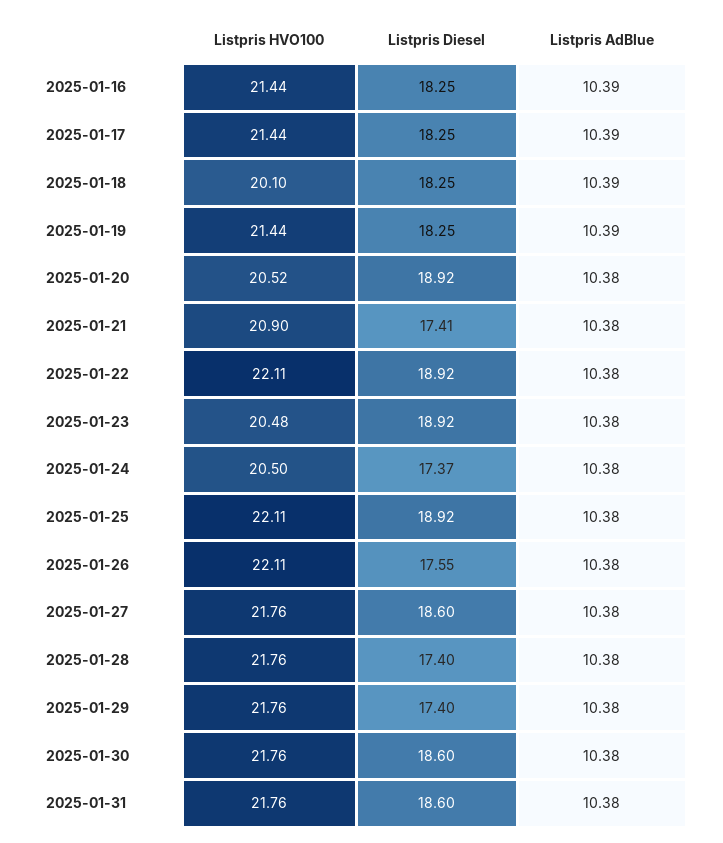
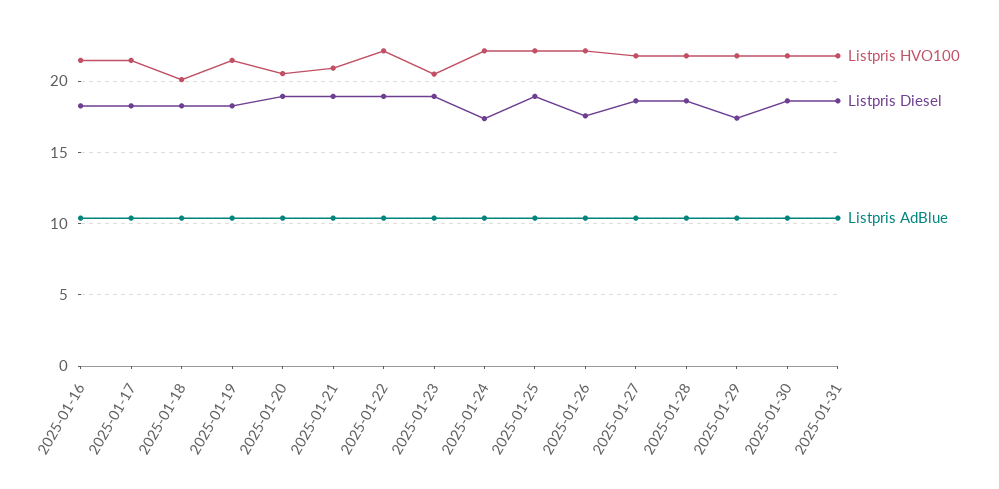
  {
    "Listpris HVO100": {
      "2025-01-16": 21.44,
      "2025-01-17": 21.44,
      "2025-01-18": 20.1,
      "2025-01-19": 21.44,
      "2025-01-20": 20.52,
      "2025-01-21": 20.9,
      "2025-01-22": 22.11,
      "2025-01-23": 20.48,
-     "2025-01-24": 20.5,
+     "2025-01-24": 22,
      "2025-01-25": 22.11,
      "2025-01-26": 22.11,
      "2025-01-27": 21.76,
      "2025-01-28": 21.76,
      "2025-01-29": 21.76,
      "2025-01-30": 21.76,
      "2025-01-31": 21.76
    },
    "Listpris Diesel": {
      "2025-01-16": 18.25,
      "2025-01-17": 18.25,
      "2025-01-18": 18.25,
      "2025-01-19": 18.25,
      "2025-01-20": 18.92,
-     "2025-01-21": 17.41,
+     "2025-01-21": 19,
      "2025-01-22": 18.92,
      "2025-01-23": 18.92,
      "2025-01-24": 17.37,
      "2025-01-25": 18.92,
      "2025-01-26": 17.55,
      "2025-01-27": 18.6,
-     "2025-01-28": 17.4,
+     "2025-01-28": 18.5,
      "2025-01-29": 17.4,
      "2025-01-30": 18.6,
      "2025-01-31": 18.6
    },
    "Listpris AdBlue": {
      "2025-01-16": 10.39,
      "2025-01-17": 10.39,
      "2025-01-18": 10.39,
      "2025-01-19": 10.39,
      "2025-01-20": 10.38,
      "2025-01-21": 10.38,
      "2025-01-22": 10.38,
      "2025-01-23": 10.38,
      "2025-01-24": 10.38,
      "2025-01-25": 10.38,
      "2025-01-26": 10.38,
      "2025-01-27": 10.38,
      "2025-01-28": 10.38,
      "2025-01-29": 10.38,
      "2025-01-30": 10.38,
      "2025-01-31": 10.38
    }
  }

